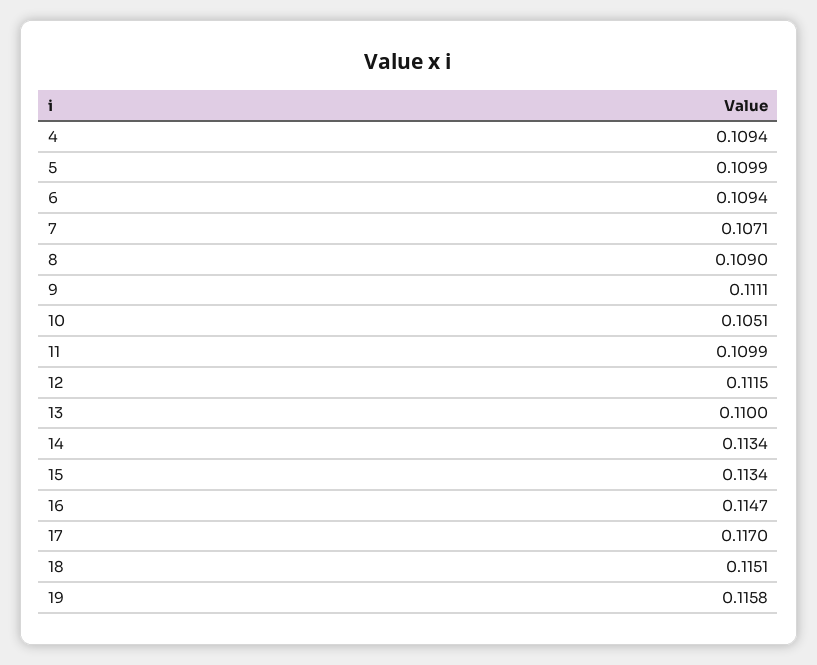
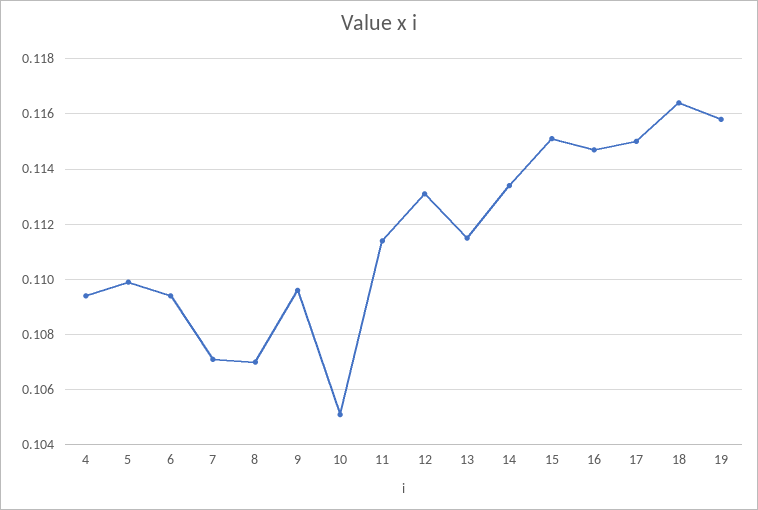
  {
    "4": 0.1094,
    "5": 0.1099,
    "6": 0.1094,
    "7": 0.1071,
-   "8": 0.109,
+   "8": 0.107,
-   "9": 0.1111,
+   "9": 0.1095,
    "10": 0.1051,
-   "11": 0.1099,
+   "11": 0.1115,
-   "12": 0.1115,
+   "12": 0.113,
-   "13": 0.11,
+   "13": 0.1115,
    "14": 0.1134,
-   "15": 0.1134,
+   "15": 0.115,
    "16": 0.1147,
-   "17": 0.117,
+   "17": 0.115,
-   "18": 0.1151,
+   "18": 0.1165,
    "19": 0.1158
  }

